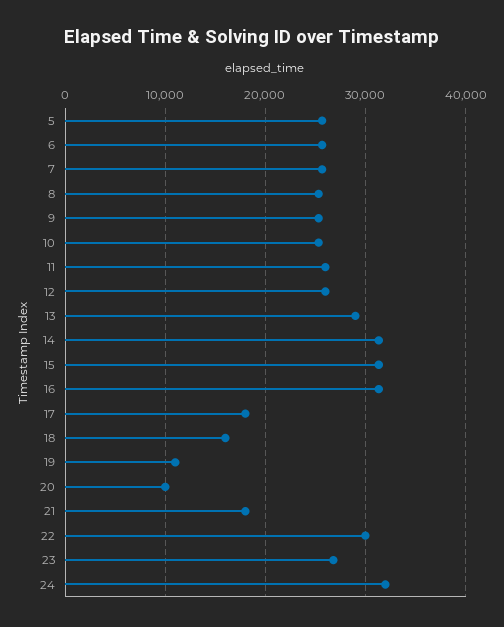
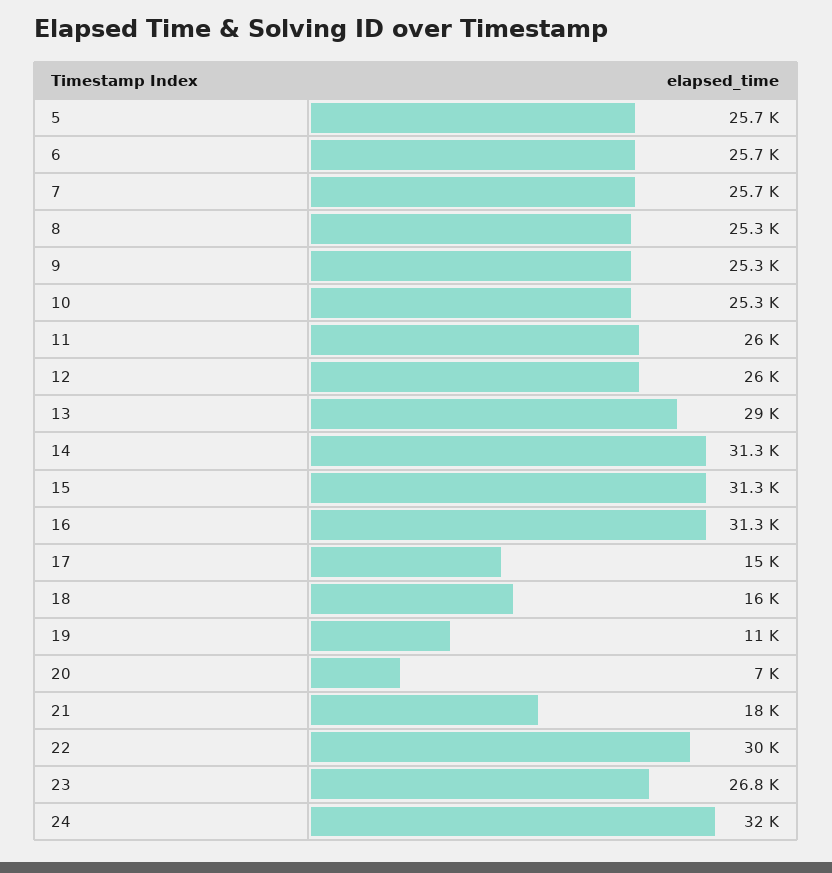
  {
    "5": 25700,
    "6": 25700,
    "7": 25700,
    "8": 25300,
    "9": 25300,
    "10": 25300,
    "11": 26000,
    "12": 26000,
    "13": 29000,
    "14": 31300,
    "15": 31300,
    "16": 31300,
-   "17": 18000,
+   "17": 15000,
    "18": 16000,
    "19": 11000,
-   "20": 10000,
+   "20": 7000,
    "21": 18000,
    "22": 30000,
    "23": 26800,
    "24": 32000
  }

